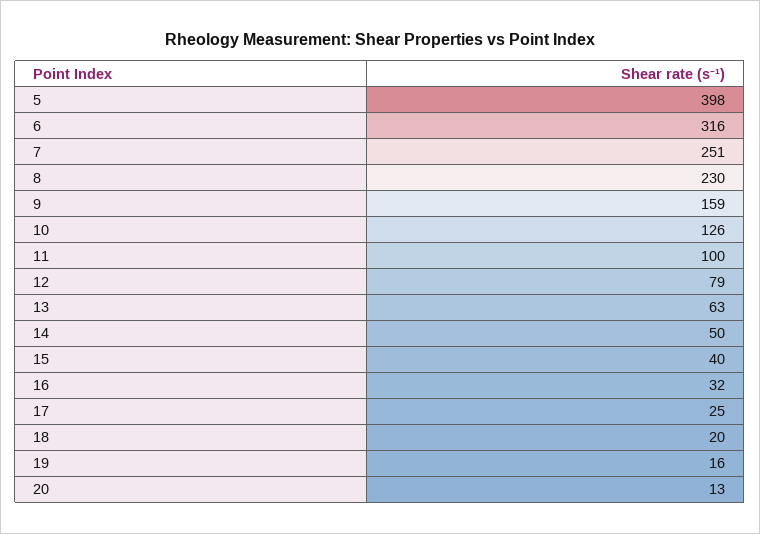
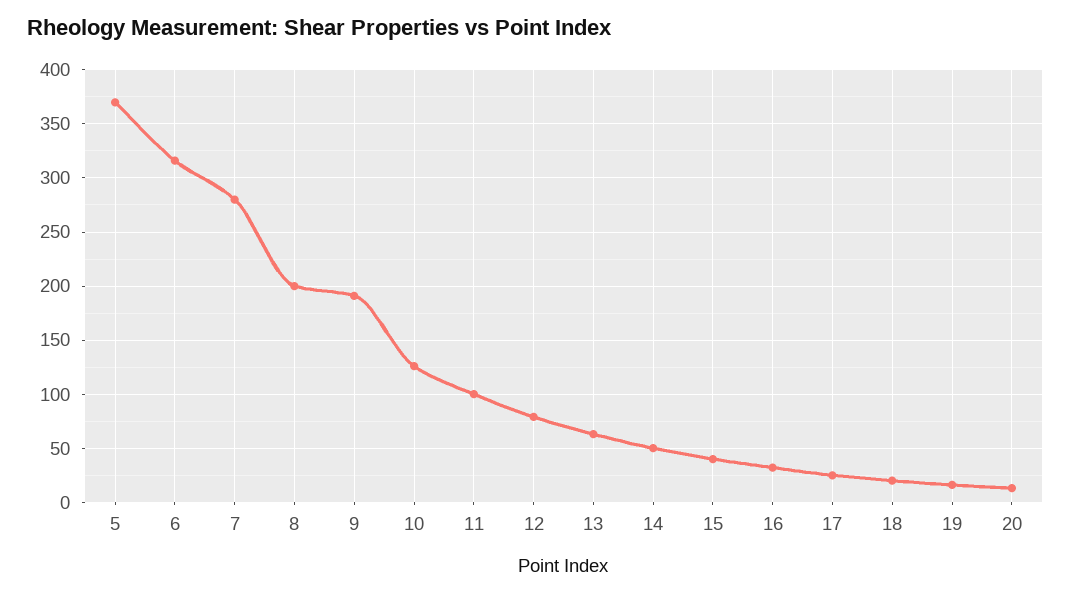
  {
-   "5": 398,
+   "5": 370,
    "6": 316,
-   "7": 251,
+   "7": 280,
-   "8": 230,
+   "8": 200,
-   "9": 159,
+   "9": 190,
    "10": 126,
    "11": 100,
    "12": 79,
    "13": 63,
    "14": 50,
    "15": 40,
    "16": 32,
    "17": 25,
    "18": 20,
    "19": 16,
    "20": 13
  }

